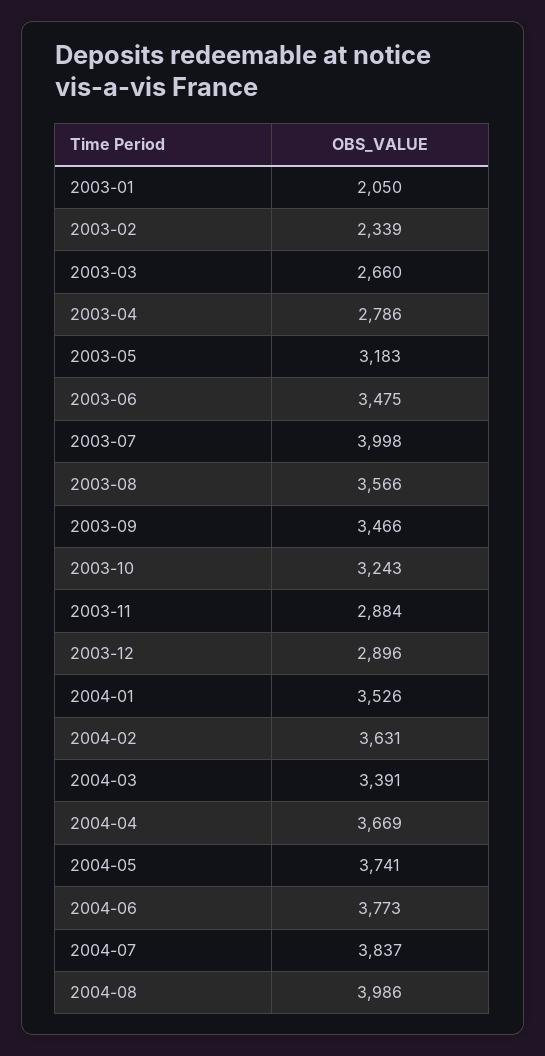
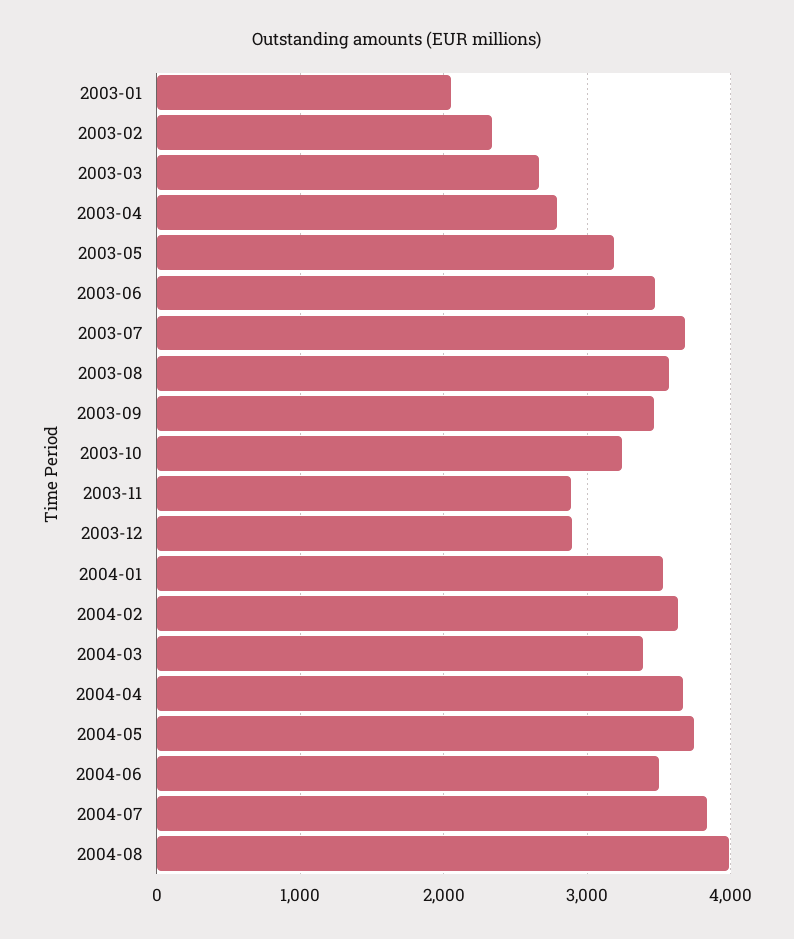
  {
    "2003-01": 2050,
    "2003-02": 2339,
    "2003-03": 2660,
    "2003-04": 2786,
    "2003-05": 3183,
    "2003-06": 3475,
-   "2003-07": 3998,
+   "2003-07": 3700,
    "2003-08": 3566,
    "2003-09": 3466,
    "2003-10": 3243,
    "2003-11": 2884,
    "2003-12": 2896,
    "2004-01": 3526,
    "2004-02": 3631,
    "2004-03": 3391,
    "2004-04": 3669,
    "2004-05": 3741,
-   "2004-06": 3773,
+   "2004-06": 3500,
    "2004-07": 3837,
    "2004-08": 3986
  }

